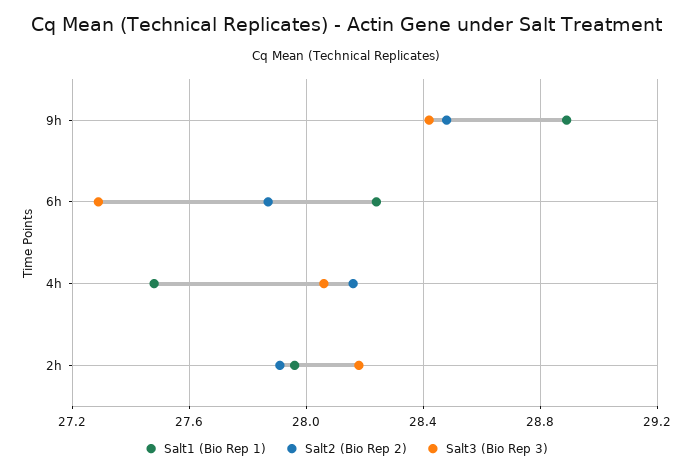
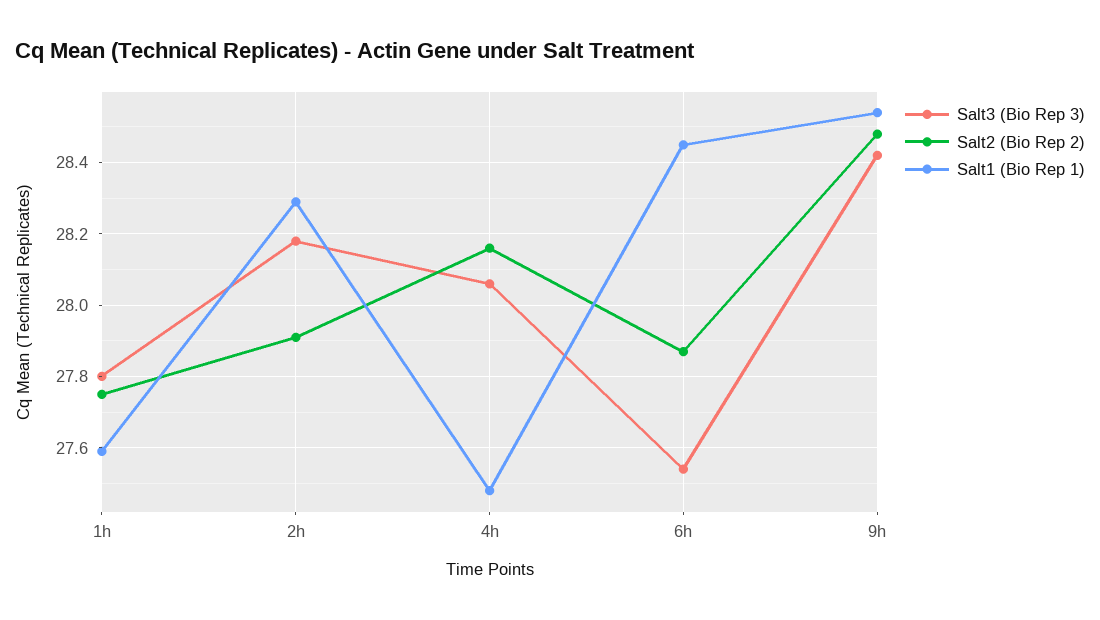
  {
    "Salt1 (Bio Rep 1)": {
-     "9h": 28.9,
+     "9h": 28.55,
-     "6h": 28.25,
+     "6h": 28.45,
      "4h": 27.5,
-     "2h": 27.95
+     "2h": 28.3,
+     "1h": 27.6
    },
    "Salt2 (Bio Rep 2)": {
      "9h": 28.5,
      "6h": 27.85,
      "4h": 28.15,
-     "2h": 27.9
+     "2h": 27.9,
+     "1h": 27.75
    },
    "Salt3 (Bio Rep 3)": {
      "9h": 28.4,
-     "6h": 27.3,
+     "6h": 27.55,
      "4h": 28.05,
-     "2h": 28.2
+     "2h": 28.2,
+     "1h": 27.8
    }
  }

